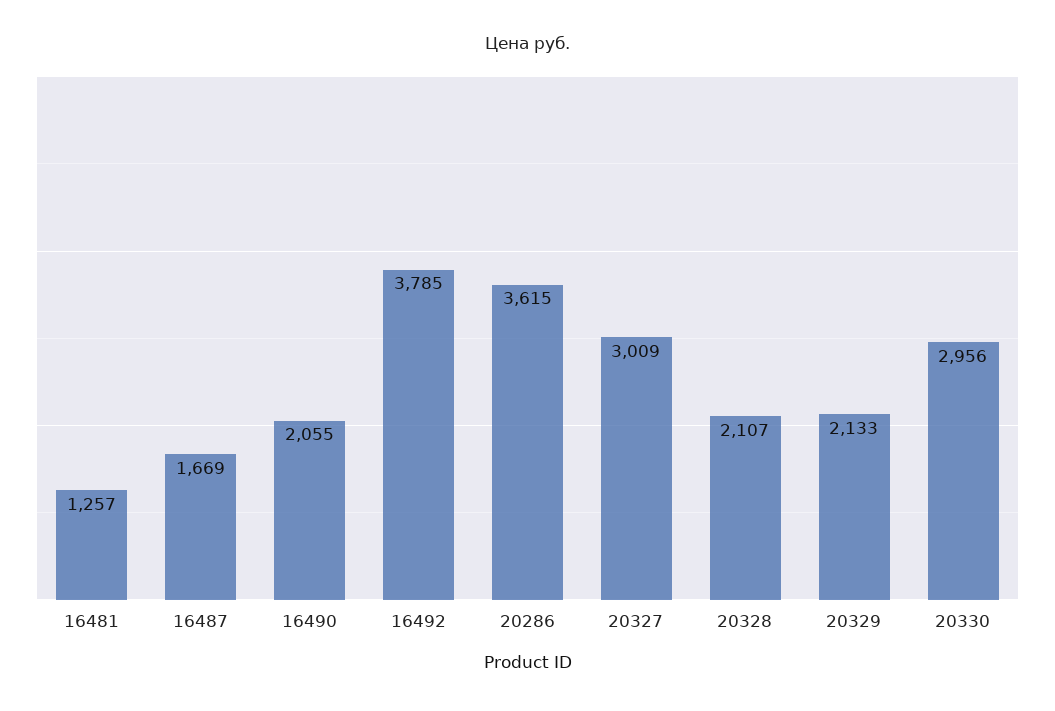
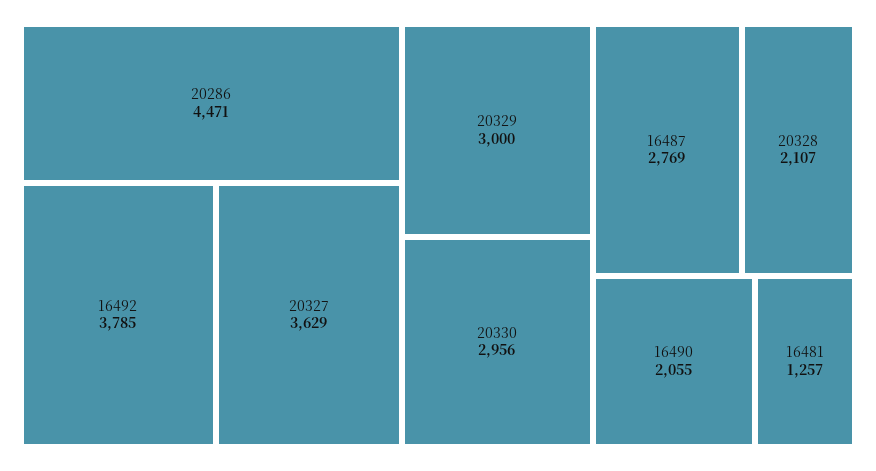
  {
    "16481": 1257,
-   "16487": 1669,
+   "16487": 2769,
    "16490": 2055,
    "16492": 3785,
-   "20286": 3615,
+   "20286": 4471,
-   "20327": 3009,
+   "20327": 3629,
    "20328": 2107,
-   "20329": 2133,
+   "20329": 3000,
    "20330": 2956
  }

